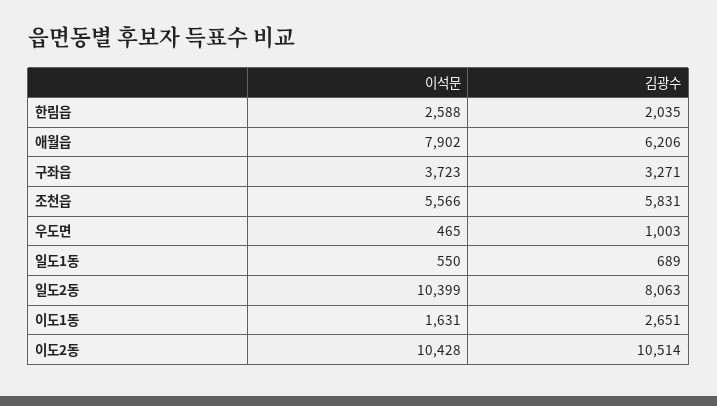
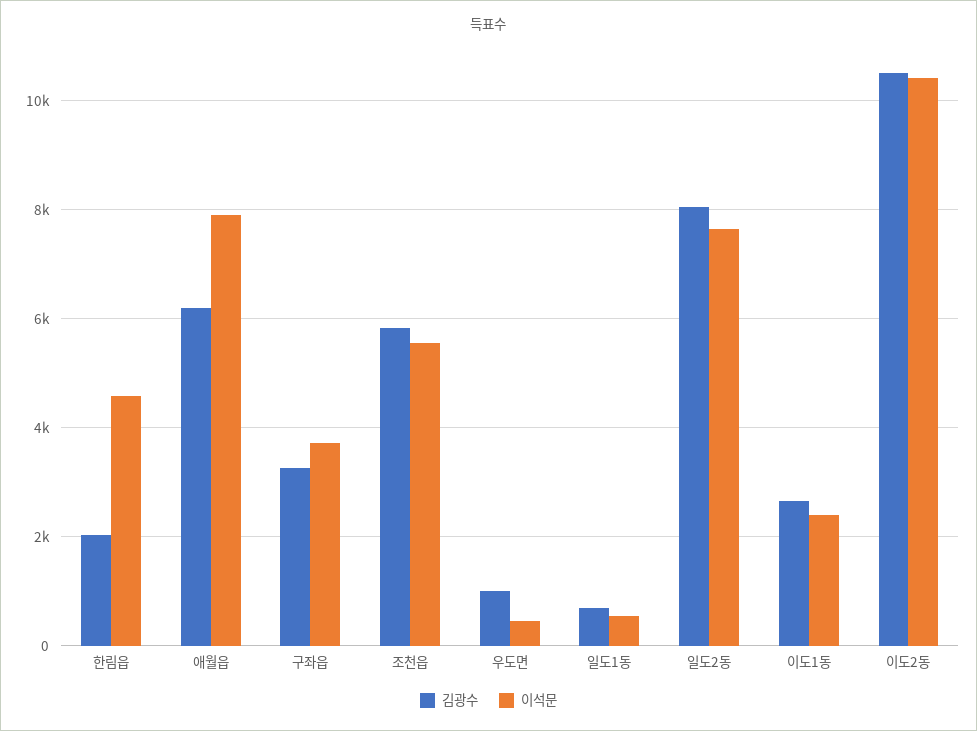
  {
    "이석문": {
-     "한림읍": 2588,
+     "한림읍": 4600,
      "애월읍": 7902,
      "구좌읍": 3723,
      "조천읍": 5566,
      "우도면": 465,
      "일도1동": 550,
-     "일도2동": 10399,
+     "일도2동": 7600,
-     "이도1동": 1631,
+     "이도1동": 2400,
      "이도2동": 10428
    },
    "김광수": {
      "한림읍": 2035,
      "애월읍": 6206,
      "구좌읍": 3271,
      "조천읍": 5831,
      "우도면": 1003,
      "일도1동": 689,
      "일도2동": 8063,
      "이도1동": 2651,
      "이도2동": 10514
    }
  }

